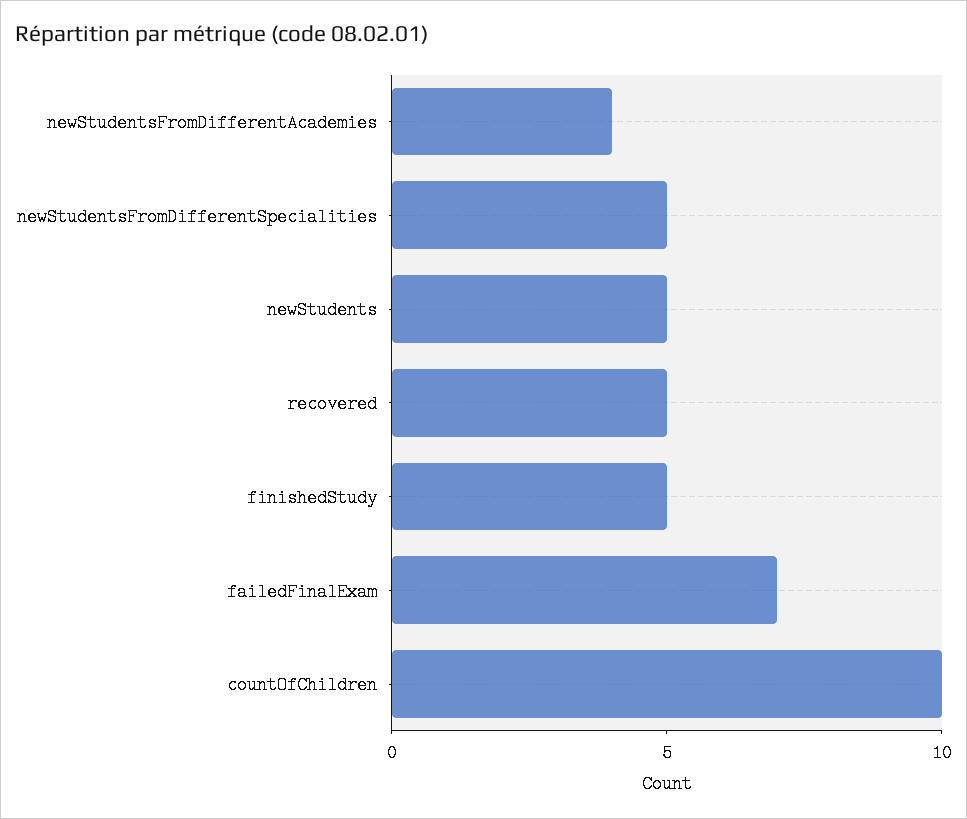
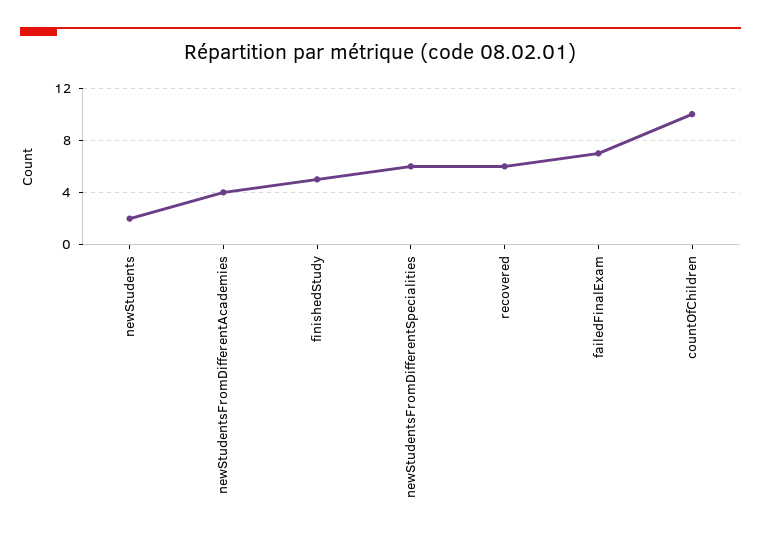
  {
    "newStudentsFromDifferentAcademies": 4,
-   "newStudentsFromDifferentSpecialities": 5,
+   "newStudentsFromDifferentSpecialities": 6,
-   "newStudents": 5,
+   "newStudents": 2,
-   "recovered": 5,
+   "recovered": 6,
    "finishedStudy": 5,
    "failedFinalExam": 7,
    "countOfChildren": 10
  }

